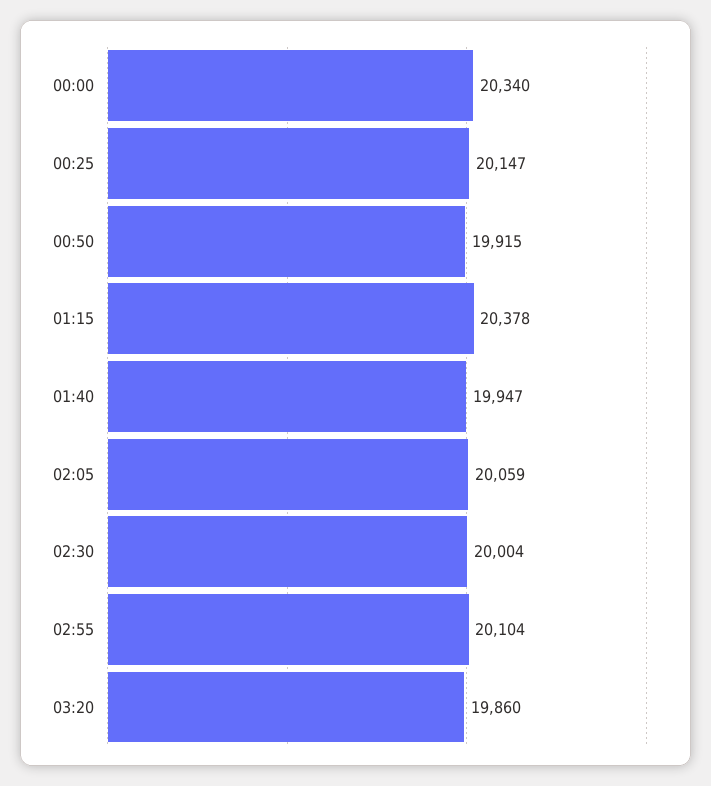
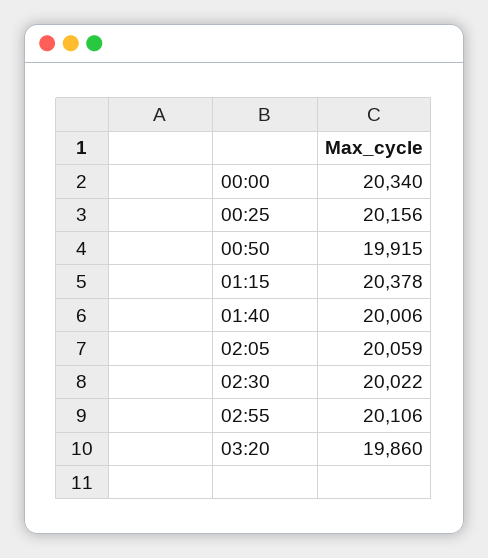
  {
    "00:00": 20340,
-   "00:25": 20147,
+   "00:25": 20156,
    "00:50": 19915,
    "01:15": 20378,
-   "01:40": 19947,
+   "01:40": 20006,
    "02:05": 20059,
-   "02:30": 20004,
+   "02:30": 20022,
-   "02:55": 20104,
+   "02:55": 20106,
    "03:20": 19860
  }

